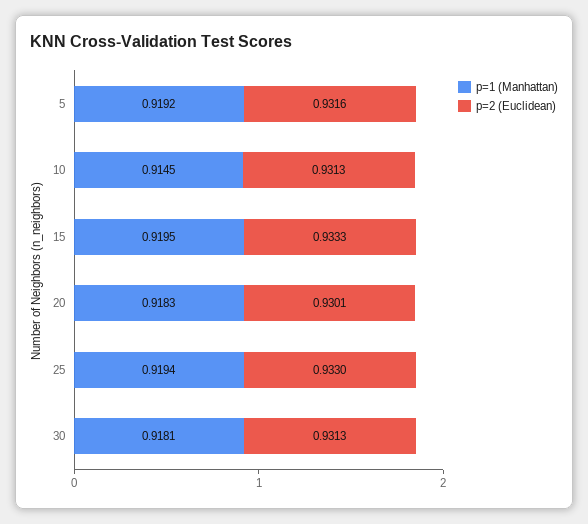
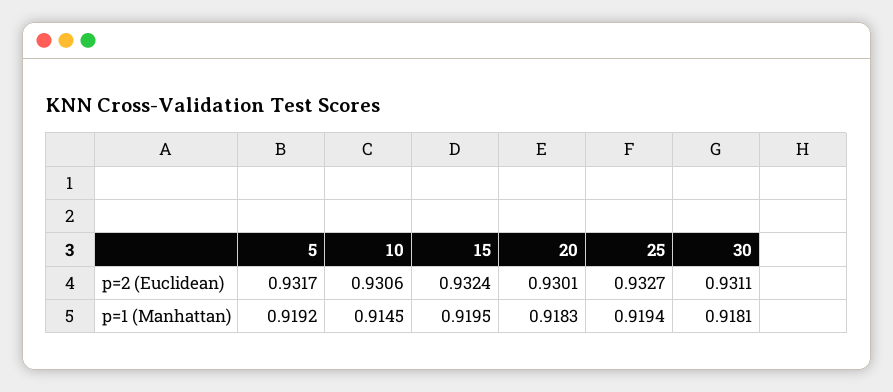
  {
    "p=1 (Manhattan)": {
      "5": 0.9192,
      "10": 0.9145,
      "15": 0.9195,
      "20": 0.9183,
      "25": 0.9194,
      "30": 0.9181
    },
    "p=2 (Euclidean)": {
-     "5": 0.9316,
+     "5": 0.9317,
-     "10": 0.9313,
+     "10": 0.9306,
-     "15": 0.9333,
+     "15": 0.9324,
      "20": 0.9301,
-     "25": 0.933,
+     "25": 0.9327,
-     "30": 0.9313
+     "30": 0.9311
    }
  }

